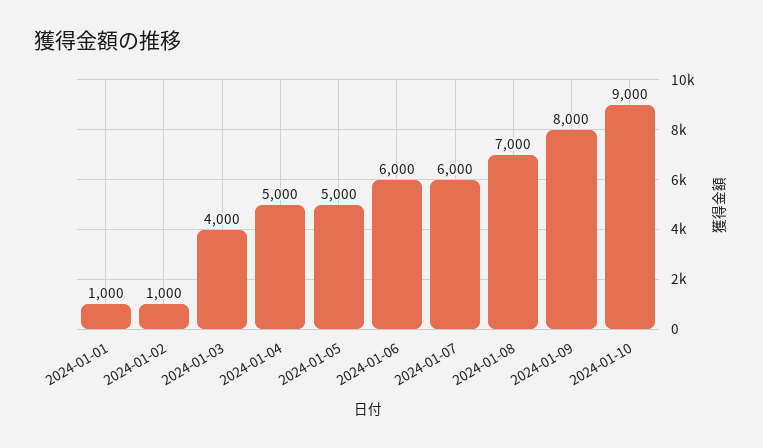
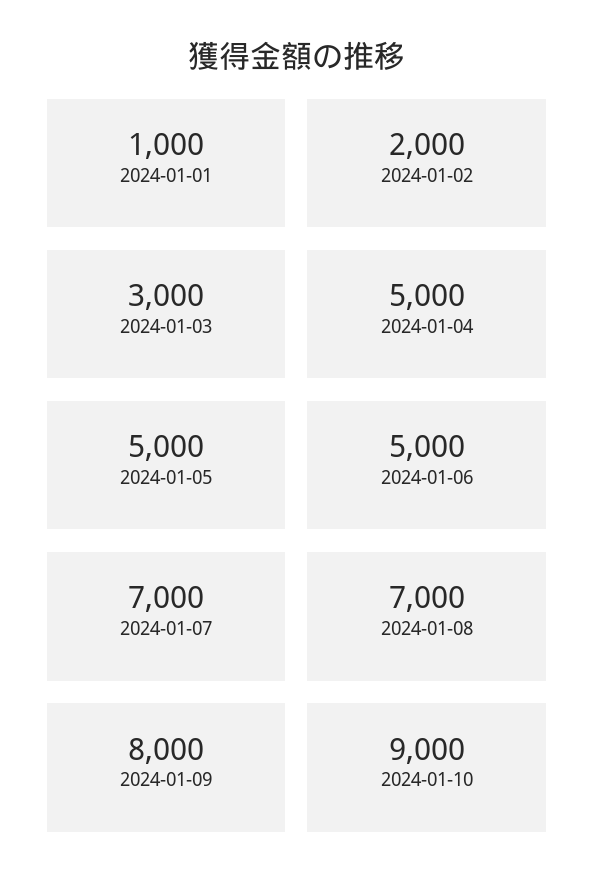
  {
    "2024-01-01": 1000,
-   "2024-01-02": 1000,
+   "2024-01-02": 2000,
-   "2024-01-03": 4000,
+   "2024-01-03": 3000,
    "2024-01-04": 5000,
    "2024-01-05": 5000,
-   "2024-01-06": 6000,
+   "2024-01-06": 5000,
-   "2024-01-07": 6000,
+   "2024-01-07": 7000,
    "2024-01-08": 7000,
    "2024-01-09": 8000,
    "2024-01-10": 9000
  }

